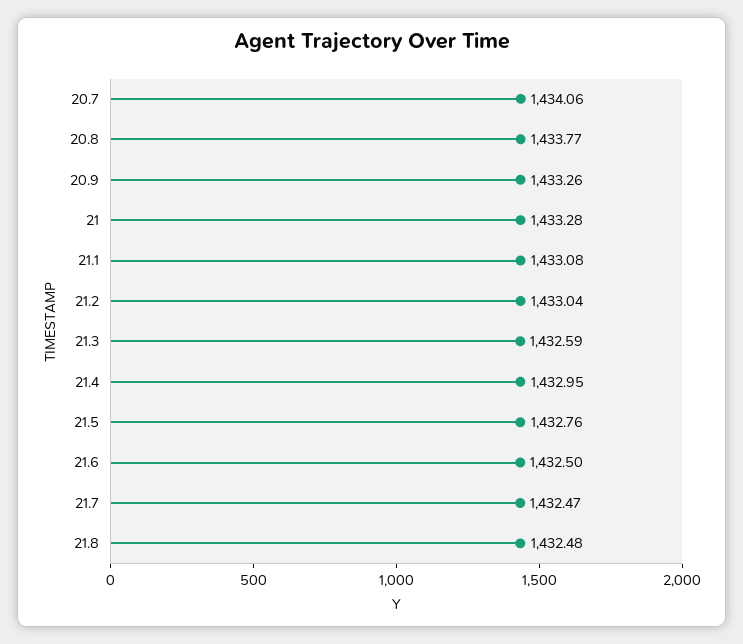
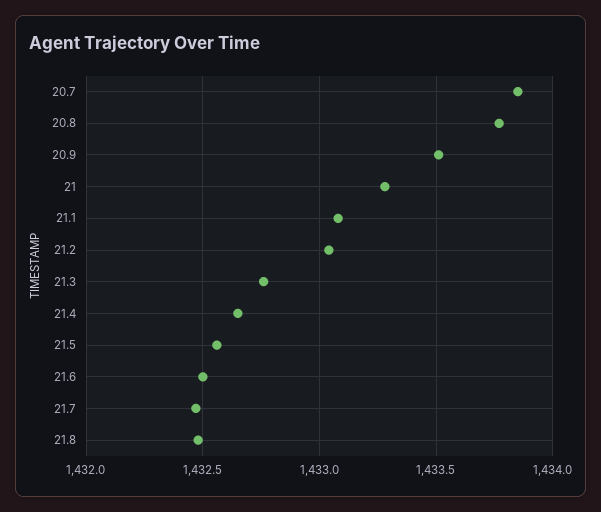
  {
-   "20.7": 1434.06,
+   "20.7": 1433.85,
    "20.8": 1433.77,
-   "20.9": 1433.26,
+   "20.9": 1433.5,
    "21": 1433.28,
    "21.1": 1433.08,
    "21.2": 1433.04,
-   "21.3": 1432.59,
+   "21.3": 1432.75,
-   "21.4": 1432.95,
+   "21.4": 1432.65,
-   "21.5": 1432.76,
+   "21.5": 1432.55,
    "21.6": 1432.5,
    "21.7": 1432.47,
    "21.8": 1432.48
  }

